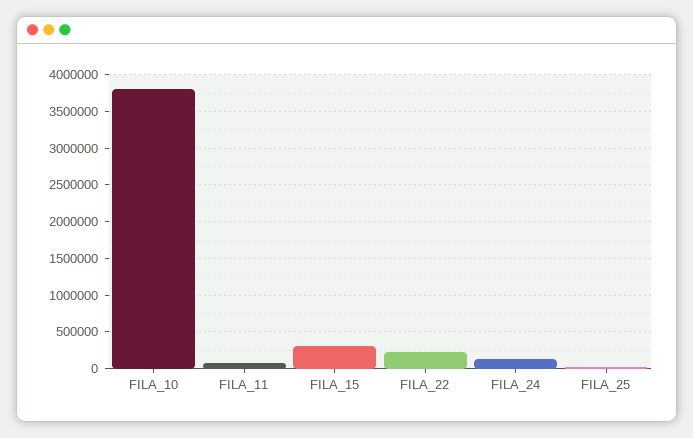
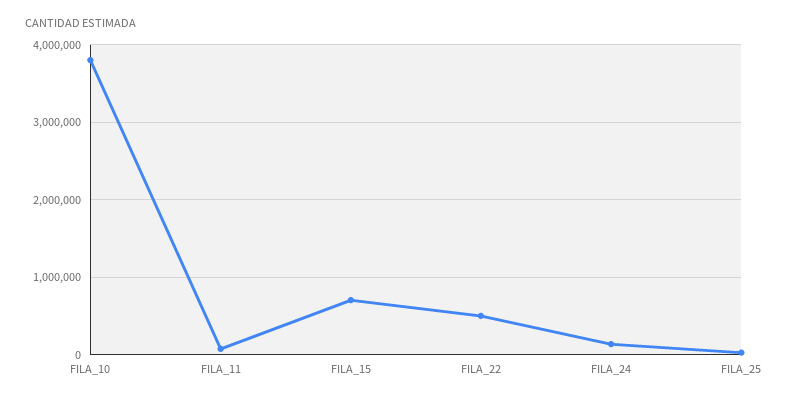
  {
    "FILA_10": 3800000,
    "FILA_11": 100000,
-   "FILA_15": 300000,
+   "FILA_15": 700000,
-   "FILA_22": 200000,
+   "FILA_22": 500000,
    "FILA_24": 100000,
    "FILA_25": 0
  }

